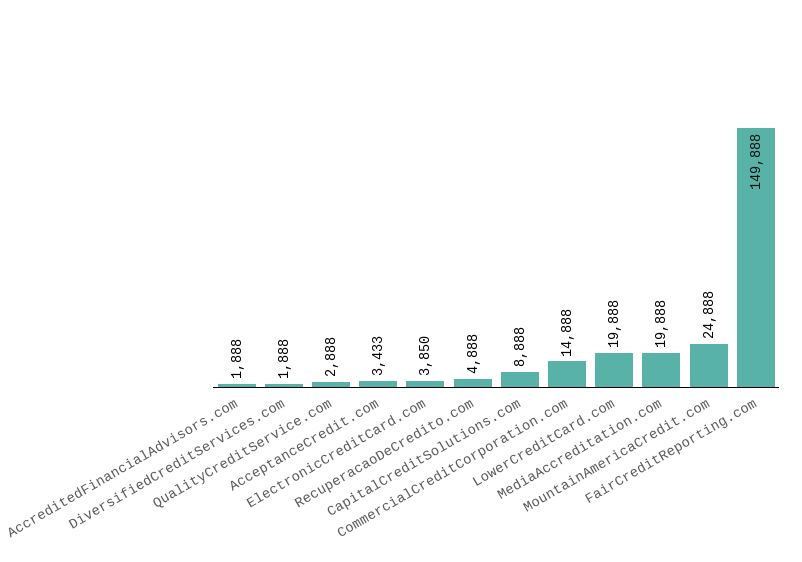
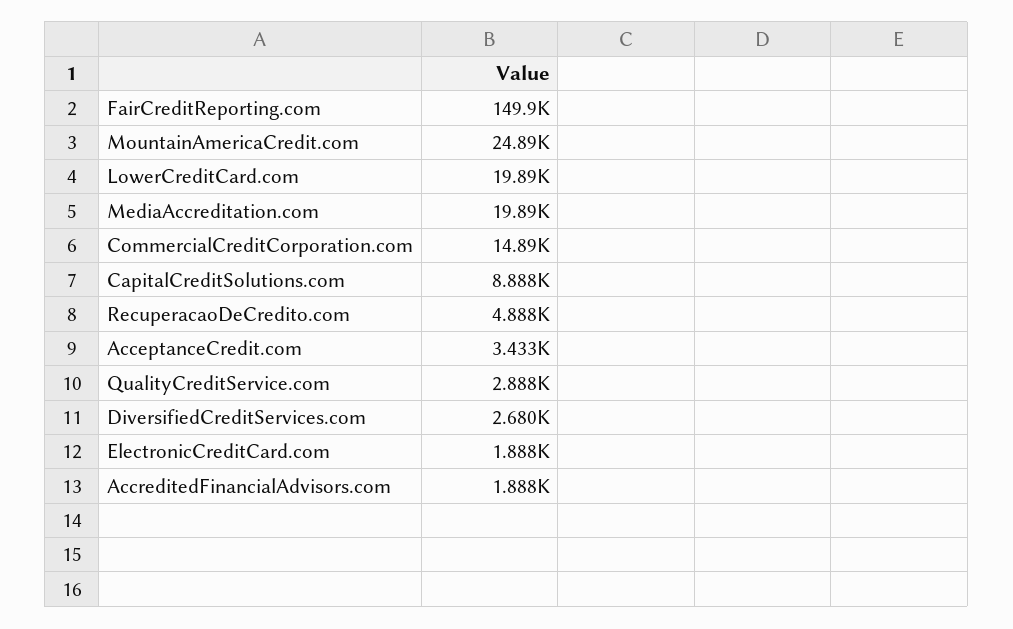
  {
    "AccreditedFinancialAdvisors.com": 1888,
-   "DiversifiedCreditServices.com": 1888,
+   "DiversifiedCreditServices.com": 2680,
    "QualityCreditService.com": 2888,
    "AcceptanceCredit.com": 3433,
-   "ElectronicCreditCard.com": 3850,
+   "ElectronicCreditCard.com": 1888,
    "RecuperacaoDeCredito.com": 4888,
    "CapitalCreditSolutions.com": 8888,
    "CommercialCreditCorporation.com": 14888,
    "LowerCreditCard.com": 19888,
    "MediaAccreditation.com": 19888,
    "MountainAmericaCredit.com": 24888,
    "FairCreditReporting.com": 149888
  }

